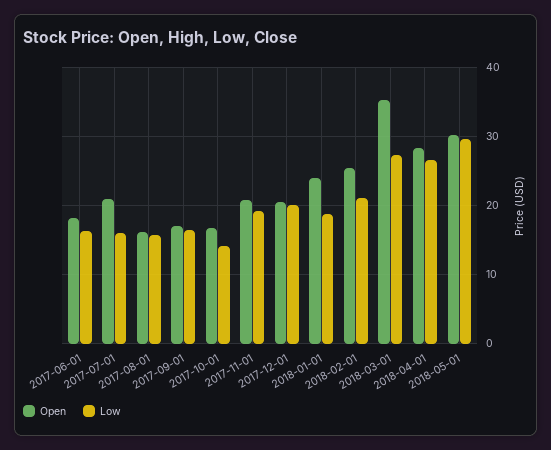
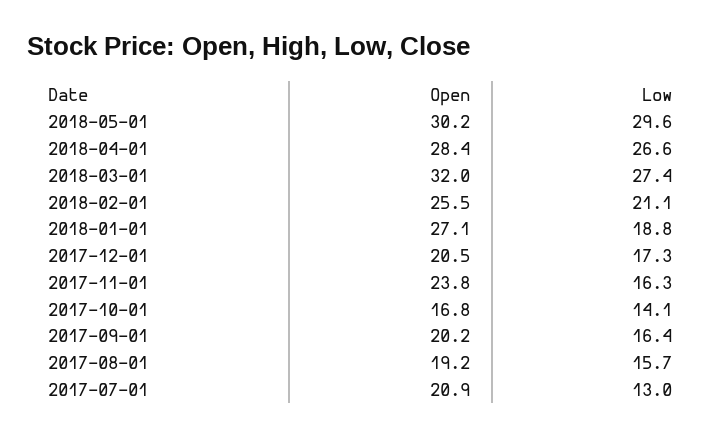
  {
    "Open": {
-     "2017-06-01": 18,
      "2017-07-01": 20.9,
-     "2017-08-01": 16,
+     "2017-08-01": 19.2,
-     "2017-09-01": 17,
+     "2017-09-01": 20.2,
      "2017-10-01": 16.8,
-     "2017-11-01": 21,
+     "2017-11-01": 23.8,
      "2017-12-01": 20.5,
-     "2018-01-01": 24,
+     "2018-01-01": 27.1,
      "2018-02-01": 25.5,
-     "2018-03-01": 35,
+     "2018-03-01": 32,
      "2018-04-01": 28.4,
      "2018-05-01": 30.2
    },
    "Low": {
-     "2017-06-01": 16,
-     "2017-07-01": 16,
+     "2017-07-01": 13,
      "2017-08-01": 15.7,
      "2017-09-01": 16.4,
      "2017-10-01": 14.1,
-     "2017-11-01": 19,
+     "2017-11-01": 16.3,
-     "2017-12-01": 20,
+     "2017-12-01": 17.3,
      "2018-01-01": 18.8,
      "2018-02-01": 21.1,
      "2018-03-01": 27.4,
      "2018-04-01": 26.6,
      "2018-05-01": 29.6
    }
  }

